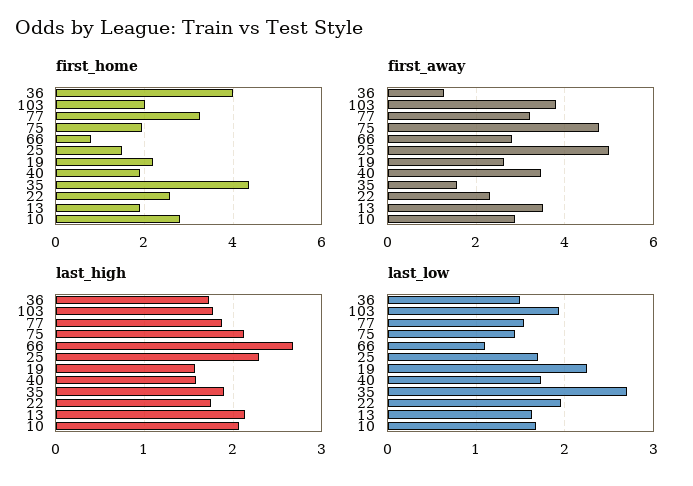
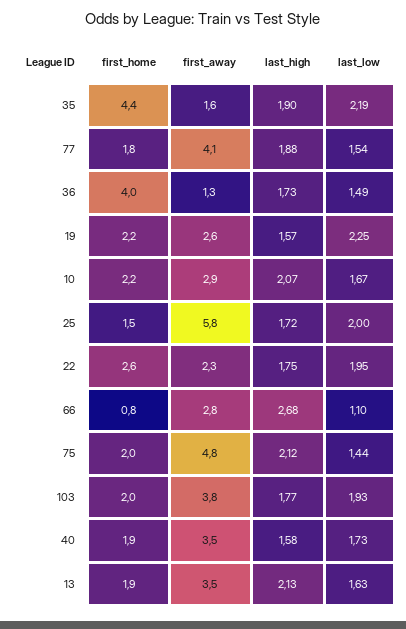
  {
    "first_home": {
      "36": 4,
      "103": 2,
-     "77": 3.2,
+     "77": 1.8,
      "75": 2,
      "66": 0.8,
      "25": 1.5,
      "19": 2.2,
      "40": 1.9,
      "35": 4.4,
      "22": 2.6,
      "13": 1.9,
-     "10": 2.8
+     "10": 2.2
    },
    "first_away": {
      "36": 1.3,
      "103": 3.8,
-     "77": 3.2,
+     "77": 4.1,
      "75": 4.8,
      "66": 2.8,
-     "25": 5,
+     "25": 5.8,
      "19": 2.6,
      "40": 3.5,
      "35": 1.6,
      "22": 2.3,
      "13": 3.5,
      "10": 2.9
    },
    "last_high": {
      "36": 1.73,
      "103": 1.77,
      "77": 1.88,
      "75": 2.12,
      "66": 2.68,
-     "25": 2.3,
+     "25": 1.72,
      "19": 1.57,
      "40": 1.58,
      "35": 1.9,
      "22": 1.75,
      "13": 2.13,
      "10": 2.07
    },
    "last_low": {
      "36": 1.49,
      "103": 1.93,
      "77": 1.54,
      "75": 1.44,
      "66": 1.1,
-     "25": 1.7,
+     "25": 2,
      "19": 2.25,
      "40": 1.73,
-     "35": 2.7,
+     "35": 2.19,
      "22": 1.95,
      "13": 1.63,
      "10": 1.67
    }
  }

